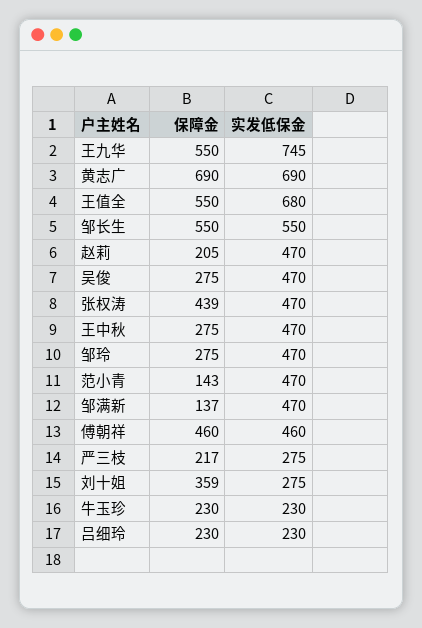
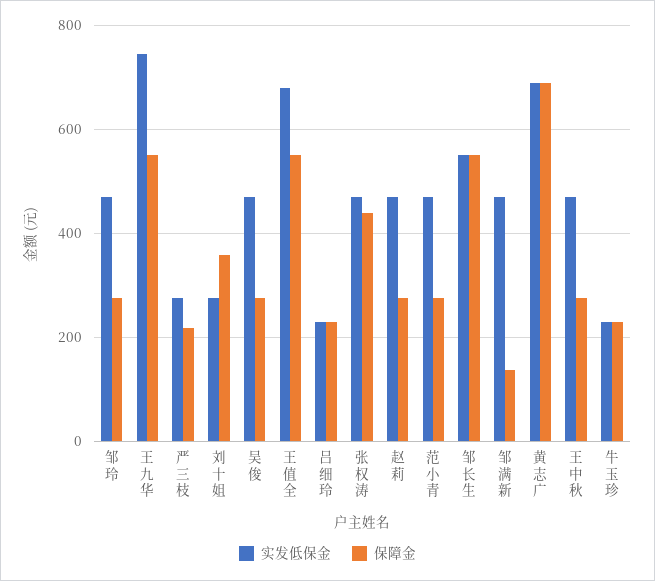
  {
    "保障金": {
      "王九华": 550,
      "黄志广": 690,
      "王值全": 550,
      "邹长生": 550,
-     "赵莉": 205,
+     "赵莉": 280,
      "吴俊": 275,
      "张权涛": 439,
      "王中秋": 275,
      "邹玲": 275,
-     "范小青": 143,
+     "范小青": 280,
      "邹满新": 137,
-     "傅朝祥": 460,
      "严三枝": 217,
      "刘十姐": 359,
      "牛玉珍": 230,
      "吕细玲": 230
    },
    "实发低保金": {
      "王九华": 745,
      "黄志广": 690,
      "王值全": 680,
      "邹长生": 550,
      "赵莉": 470,
      "吴俊": 470,
      "张权涛": 470,
      "王中秋": 470,
      "邹玲": 470,
      "范小青": 470,
      "邹满新": 470,
-     "傅朝祥": 460,
      "严三枝": 275,
      "刘十姐": 275,
      "牛玉珍": 230,
      "吕细玲": 230
    }
  }

